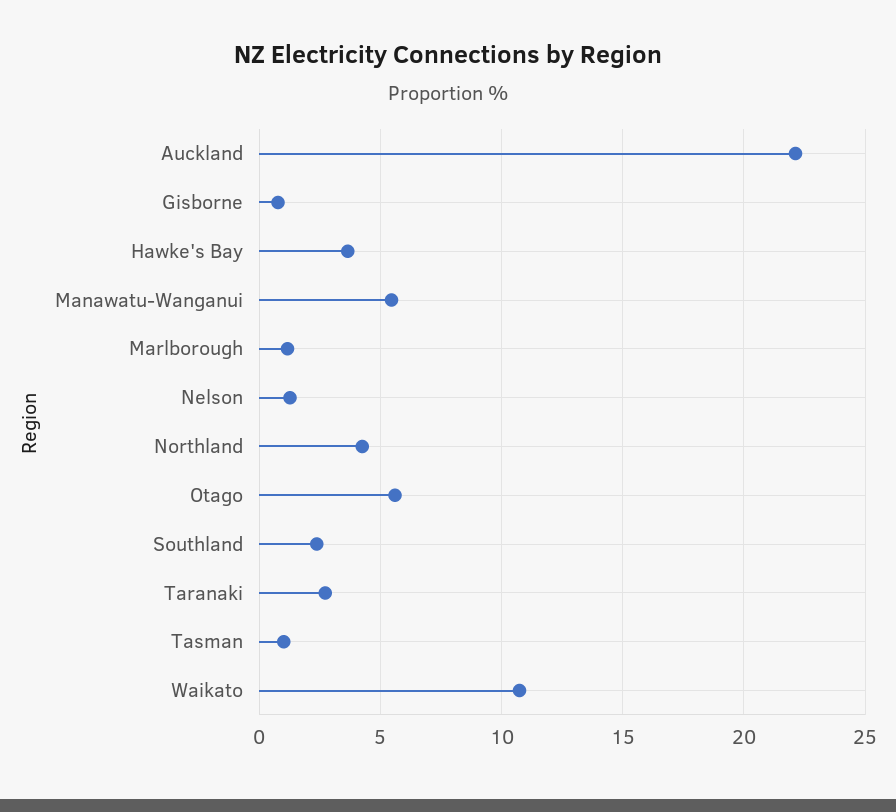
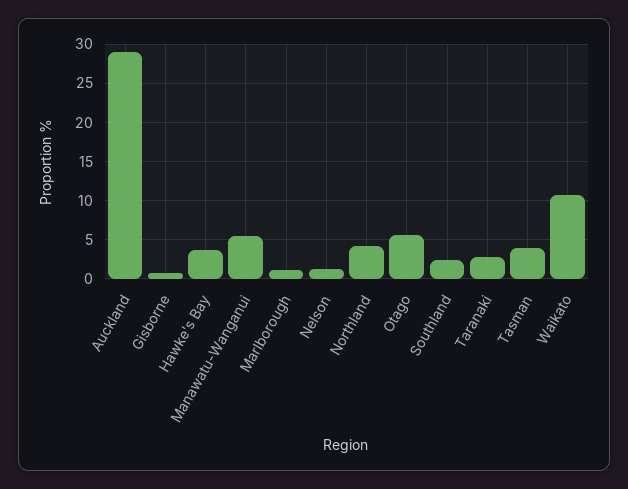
  {
-   "Auckland": 22,
+   "Auckland": 29,
    "Gisborne": 1,
    "Hawke's Bay": 3.5,
    "Manawatu-Wanganui": 5.5,
    "Marlborough": 1,
    "Nelson": 1.5,
    "Northland": 4.5,
    "Otago": 5.5,
    "Southland": 2.5,
    "Taranaki": 2.5,
-   "Tasman": 1,
+   "Tasman": 4,
    "Waikato": 10.5
  }

